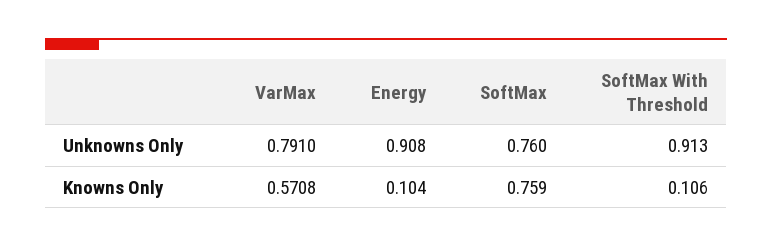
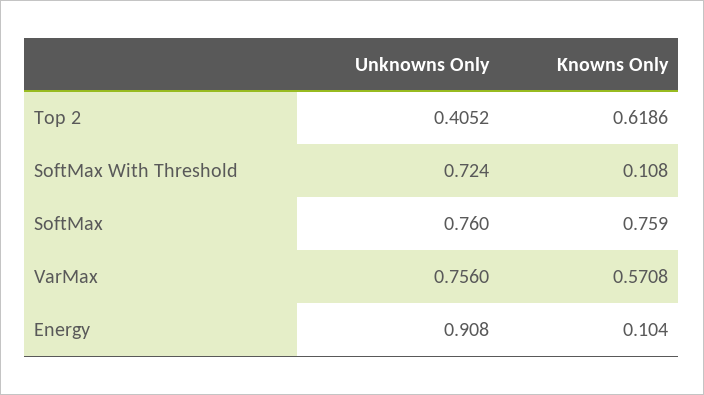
  {
    "VarMax": {
-     "Unknowns Only": 0.791,
+     "Unknowns Only": 0.756,
      "Knowns Only": 0.5708
    },
    "Energy": {
      "Unknowns Only": 0.908,
      "Knowns Only": 0.104
    },
    "SoftMax": {
      "Unknowns Only": 0.76,
      "Knowns Only": 0.759
    },
    "SoftMax With Threshold": {
-     "Unknowns Only": 0.913,
+     "Unknowns Only": 0.724,
-     "Knowns Only": 0.106
+     "Knowns Only": 0.108
-   }
+   },
+   "Top 2": {
+     "Unknowns Only": 0.4052,
+     "Knowns Only": 0.6186
+   }
  }

